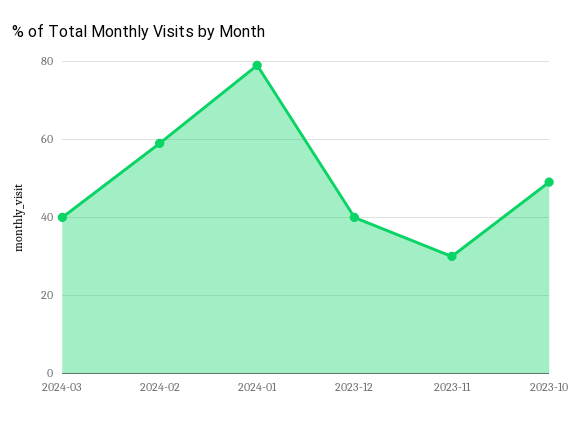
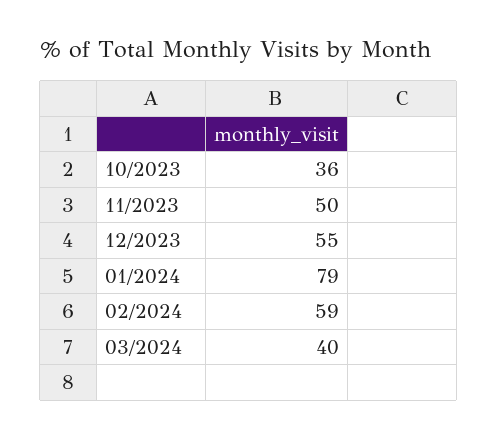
  {
    "2024-03": 40,
    "2024-02": 59,
    "2024-01": 79,
-   "2023-12": 40,
+   "2023-12": 55,
-   "2023-11": 30,
+   "2023-11": 50,
-   "2023-10": 50
+   "2023-10": 36
  }

